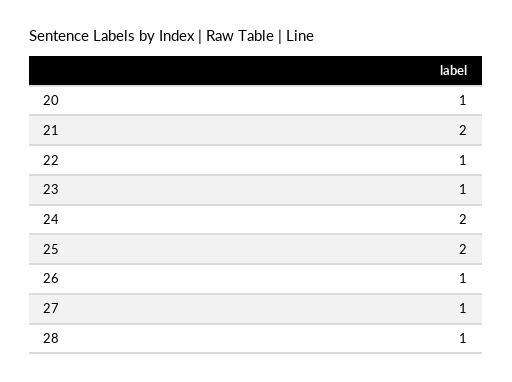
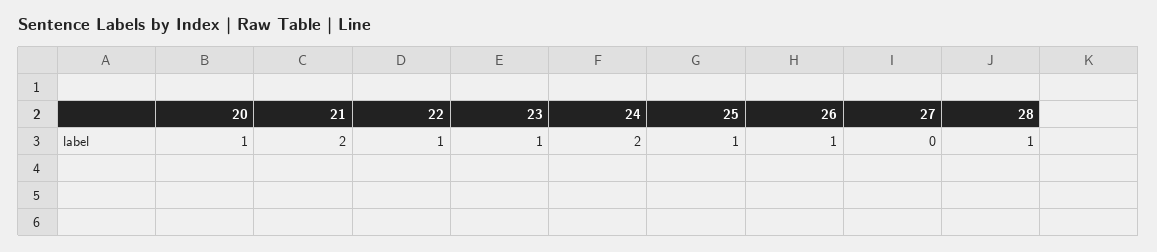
  {
    "20": 1,
    "21": 2,
    "22": 1,
    "23": 1,
    "24": 2,
-   "25": 2,
+   "25": 1,
    "26": 1,
-   "27": 1,
+   "27": 0,
    "28": 1
  }

